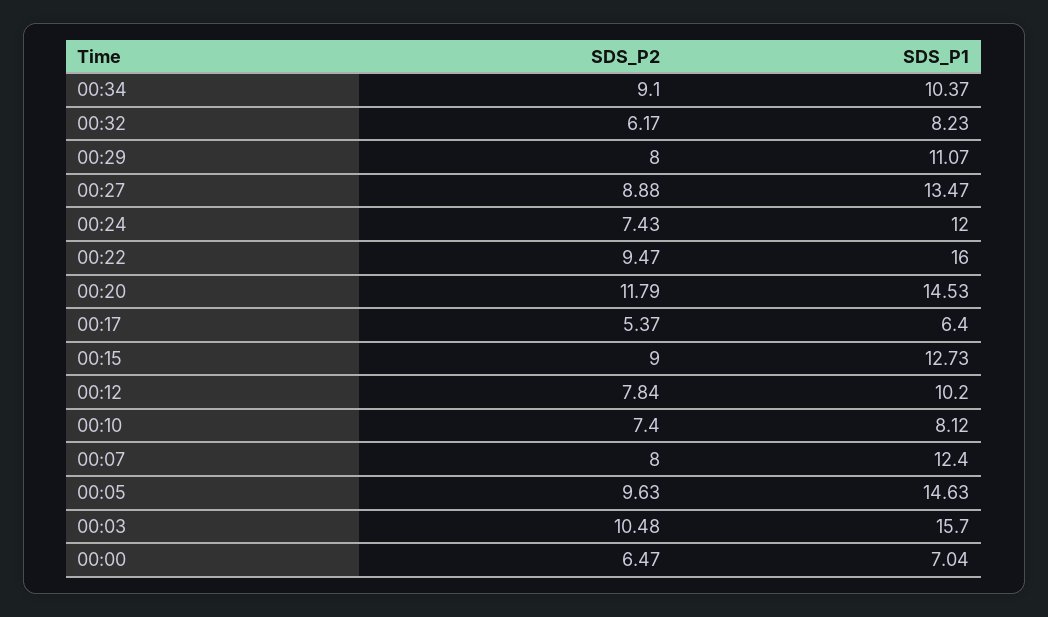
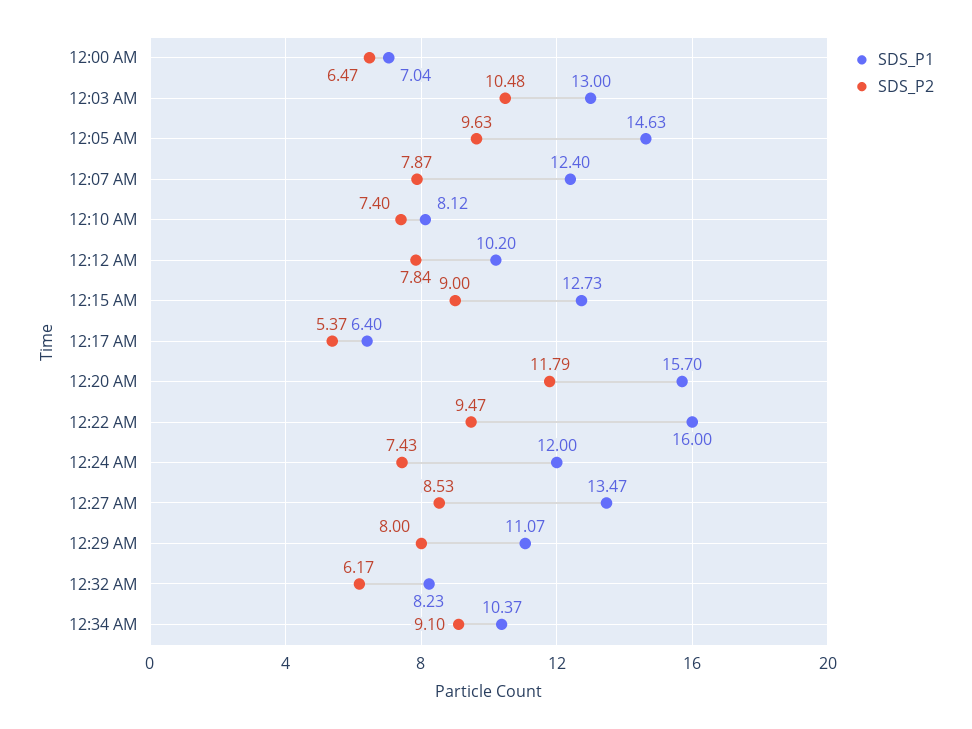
  {
    "SDS_P2": {
      "00:34": 9.1,
      "00:32": 6.17,
      "00:29": 8,
-     "00:27": 8.88,
+     "00:27": 8.53,
      "00:24": 7.43,
      "00:22": 9.47,
      "00:20": 11.79,
      "00:17": 5.37,
      "00:15": 9,
      "00:12": 7.84,
      "00:10": 7.4,
-     "00:07": 8,
+     "00:07": 7.87,
      "00:05": 9.63,
      "00:03": 10.48,
      "00:00": 6.47
    },
    "SDS_P1": {
      "00:34": 10.37,
      "00:32": 8.23,
      "00:29": 11.07,
      "00:27": 13.47,
      "00:24": 12,
      "00:22": 16,
-     "00:20": 14.53,
+     "00:20": 15.7,
      "00:17": 6.4,
      "00:15": 12.73,
      "00:12": 10.2,
      "00:10": 8.12,
      "00:07": 12.4,
      "00:05": 14.63,
-     "00:03": 15.7,
+     "00:03": 13,
      "00:00": 7.04
    }
  }

